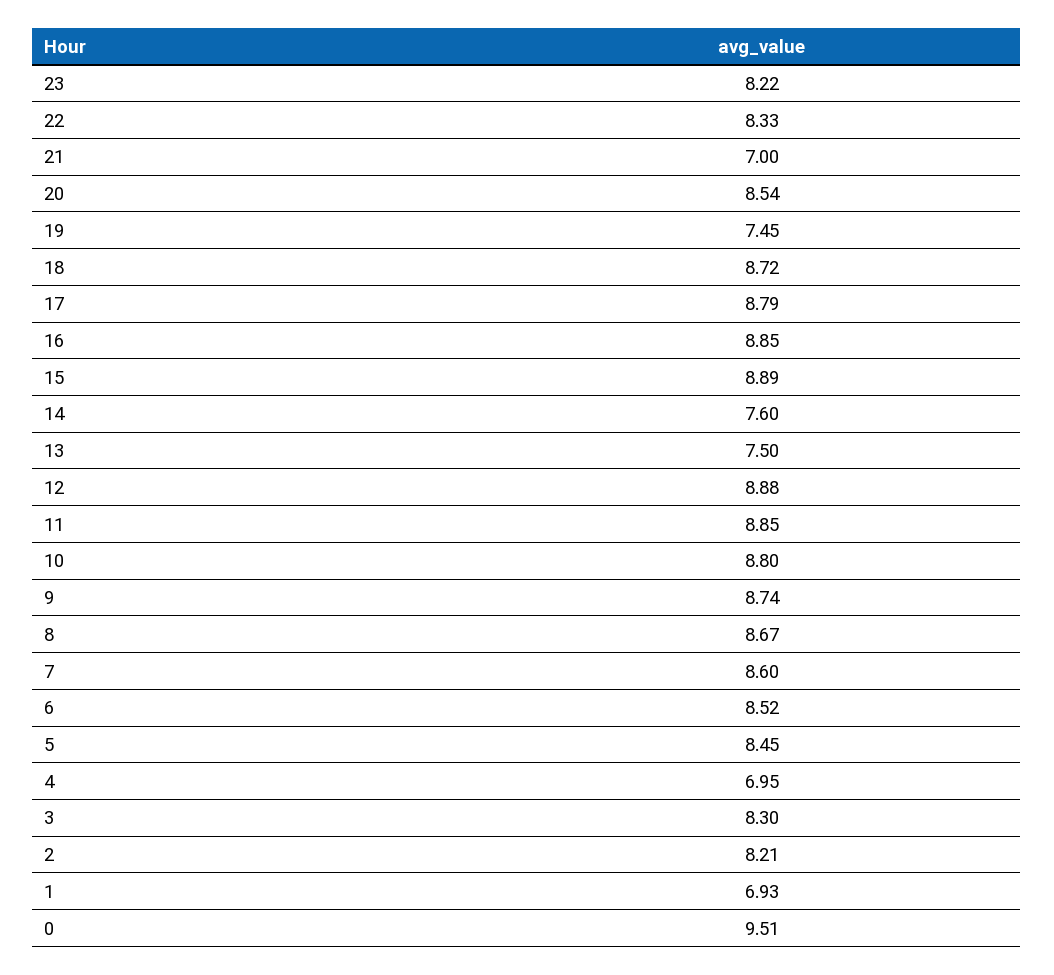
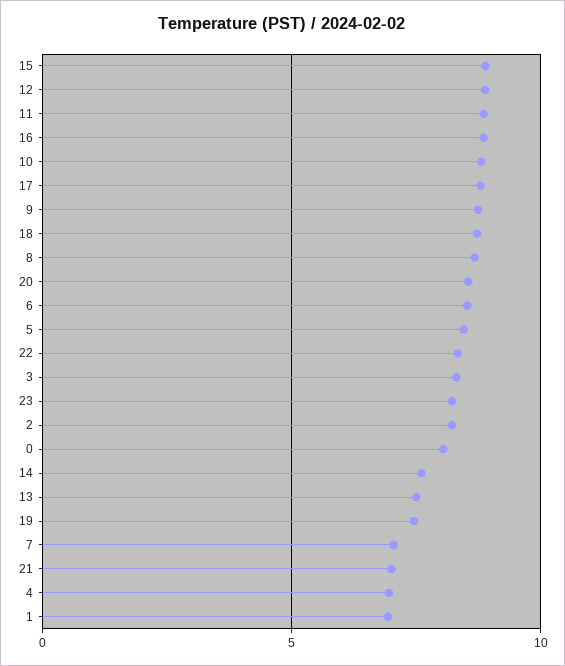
  {
    "23": 8.22,
    "22": 8.33,
    "21": 7,
    "20": 8.54,
    "19": 7.45,
    "18": 8.72,
    "17": 8.79,
    "16": 8.85,
    "15": 8.89,
    "14": 7.6,
    "13": 7.5,
    "12": 8.88,
    "11": 8.85,
    "10": 8.8,
    "9": 8.74,
    "8": 8.67,
-   "7": 8.6,
+   "7": 7,
    "6": 8.52,
    "5": 8.45,
    "4": 6.95,
    "3": 8.3,
    "2": 8.21,
    "1": 6.93,
-   "0": 9.51
+   "0": 8
  }

